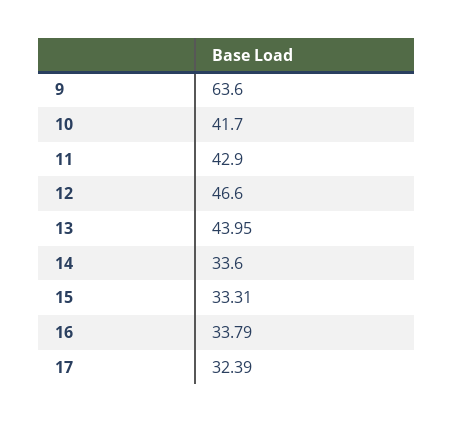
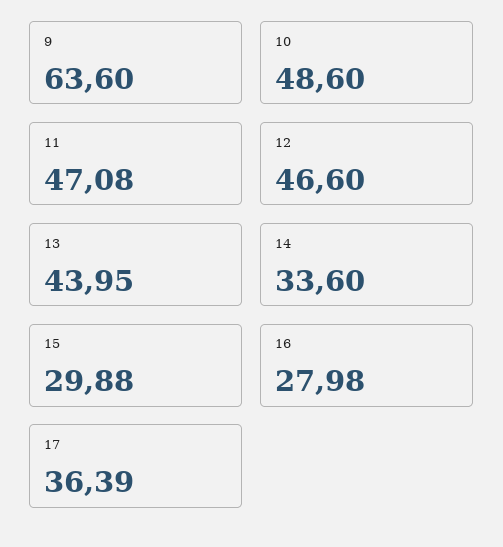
  {
    "9": 63.6,
-   "10": 41.7,
+   "10": 48.6,
-   "11": 42.9,
+   "11": 47.08,
    "12": 46.6,
    "13": 43.95,
    "14": 33.6,
-   "15": 33.31,
+   "15": 29.88,
-   "16": 33.79,
+   "16": 27.98,
-   "17": 32.39
+   "17": 36.39
  }

